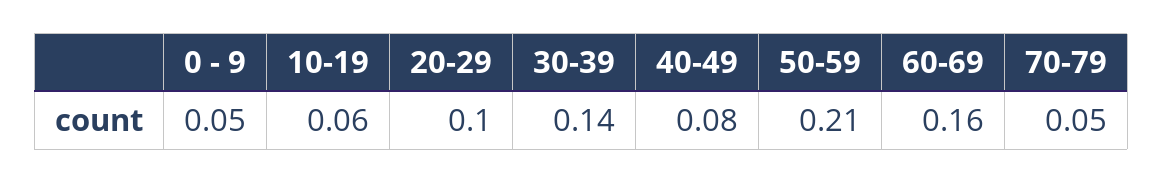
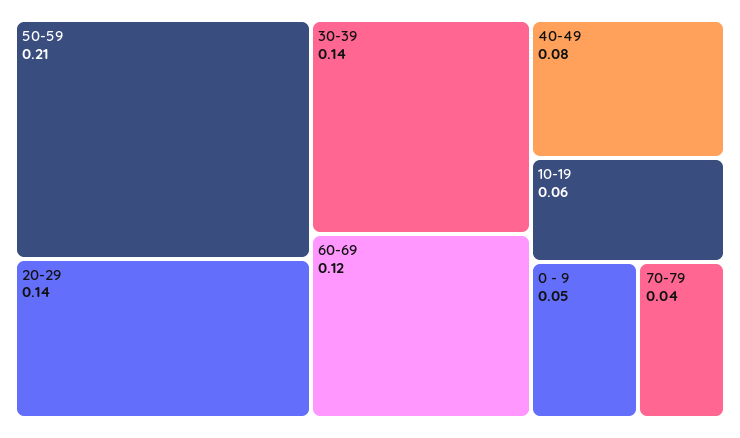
  {
    "0 - 9": 0.05,
    "10-19": 0.06,
-   "20-29": 0.1,
+   "20-29": 0.14,
    "30-39": 0.14,
    "40-49": 0.08,
    "50-59": 0.21,
-   "60-69": 0.16,
+   "60-69": 0.12,
-   "70-79": 0.05
+   "70-79": 0.04
  }

